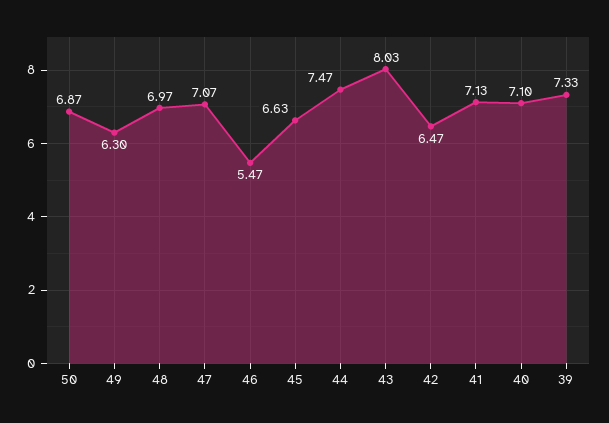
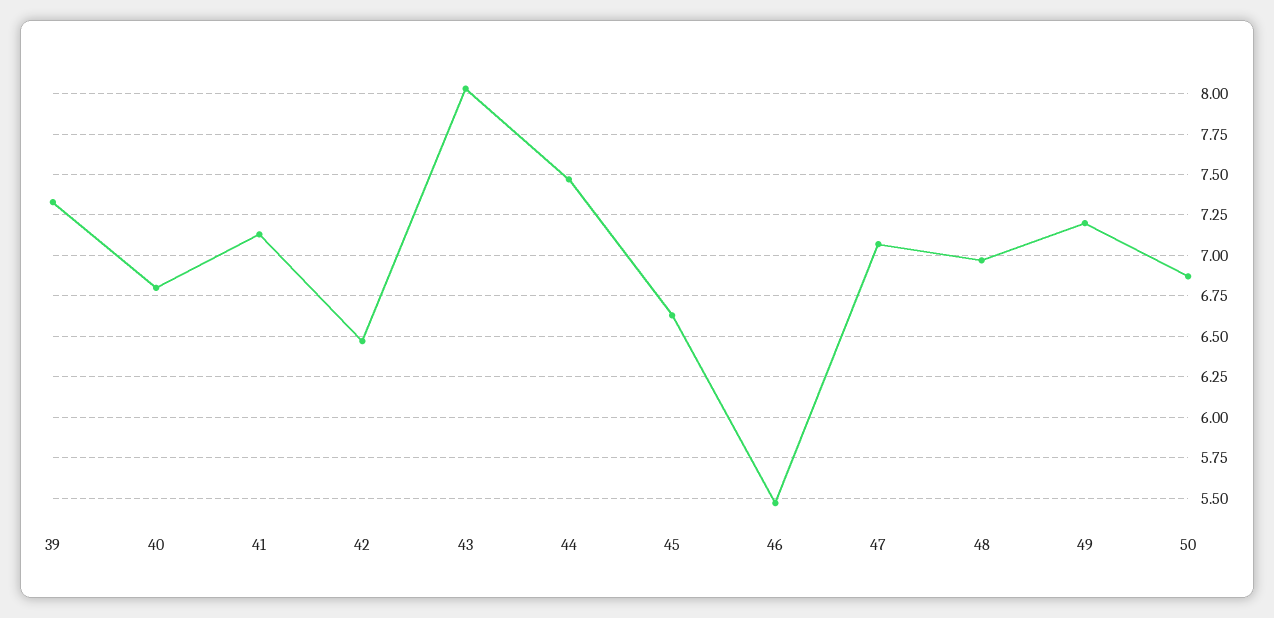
  {
    "50": 6.87,
-   "49": 6.3,
+   "49": 7.2,
    "48": 6.97,
    "47": 7.07,
    "46": 5.47,
    "45": 6.63,
    "44": 7.47,
    "43": 8.03,
    "42": 6.47,
    "41": 7.13,
-   "40": 7.1,
+   "40": 6.8,
    "39": 7.33
  }

